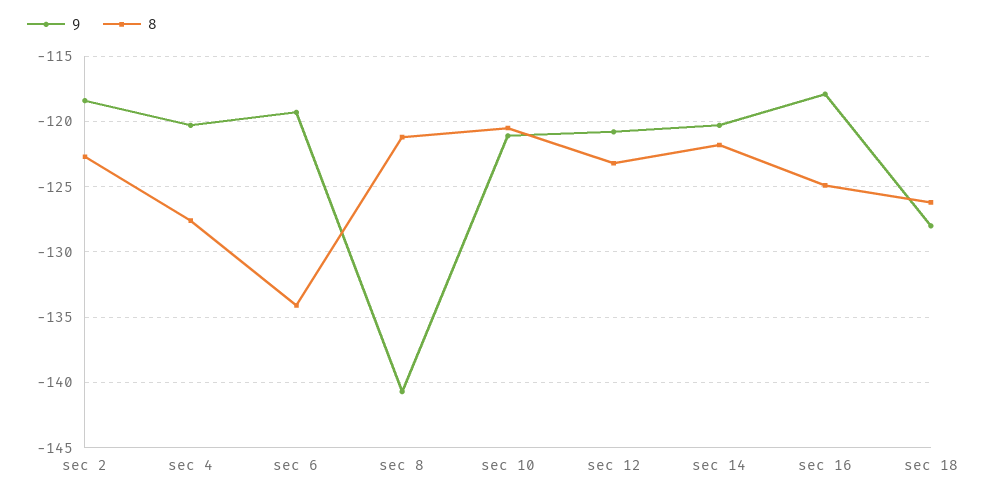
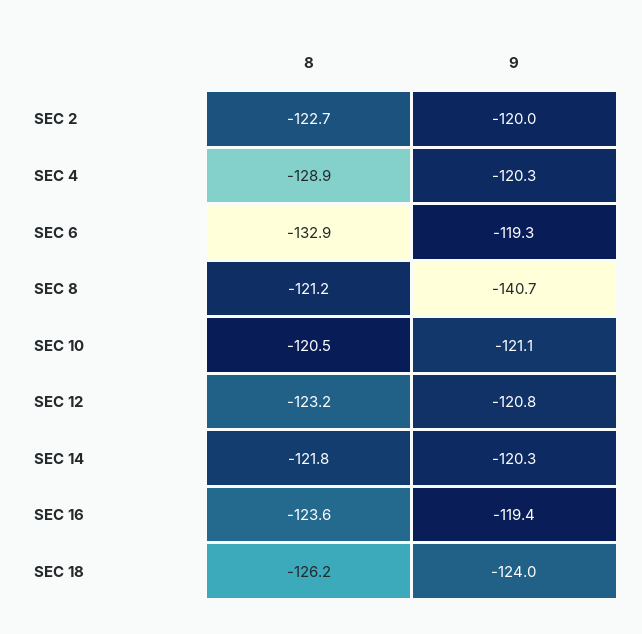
  {
    "9": {
-     "sec 2": -118.5,
+     "sec 2": -120,
      "sec 4": -120.3,
      "sec 6": -119.3,
      "sec 8": -140.7,
      "sec 10": -121.1,
      "sec 12": -120.8,
      "sec 14": -120.3,
-     "sec 16": -118,
+     "sec 16": -119.4,
-     "sec 18": -128
+     "sec 18": -124
    },
    "8": {
      "sec 2": -122.7,
-     "sec 4": -127.5,
+     "sec 4": -128.9,
-     "sec 6": -134,
+     "sec 6": -132.9,
      "sec 8": -121.2,
      "sec 10": -120.5,
      "sec 12": -123.2,
      "sec 14": -121.8,
-     "sec 16": -125,
+     "sec 16": -123.6,
      "sec 18": -126.2
    }
  }

